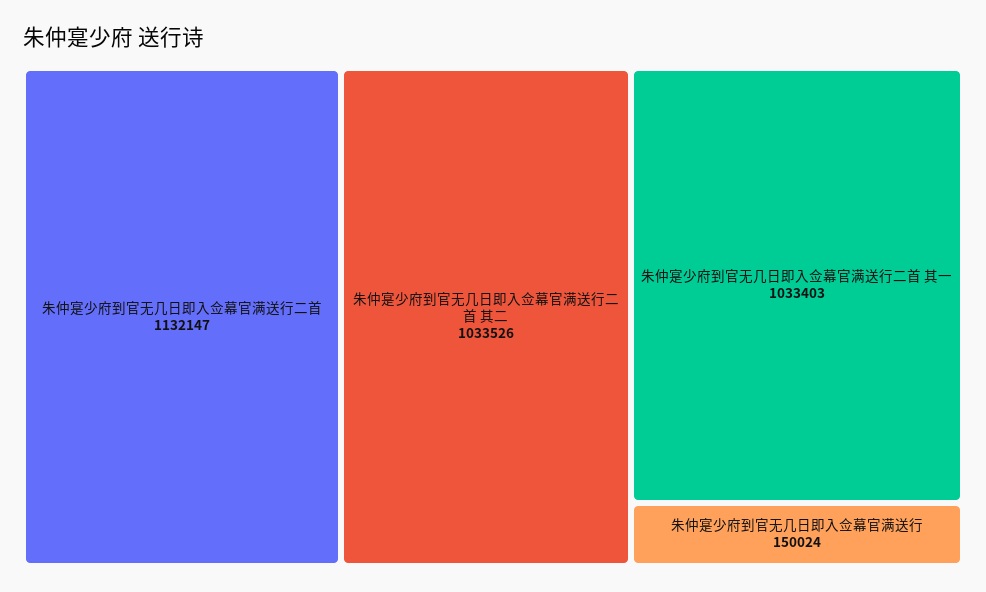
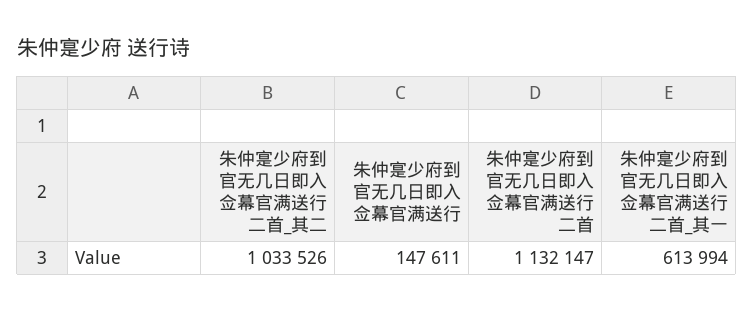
  {
    "朱仲寔少府到官无几日即入佥幕官满送行二首": 1132147,
    "朱仲寔少府到官无几日即入佥幕官满送行二首 其二": 1033526,
-   "朱仲寔少府到官无几日即入佥幕官满送行二首 其一": 1033403,
+   "朱仲寔少府到官无几日即入佥幕官满送行二首 其一": 613994,
-   "朱仲寔少府到官无几日即入佥幕官满送行": 150024
+   "朱仲寔少府到官无几日即入佥幕官满送行": 147611
  }

